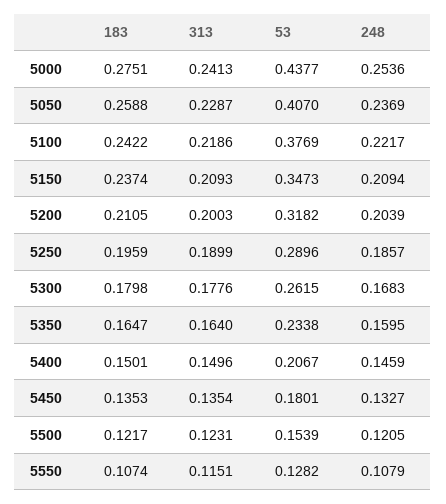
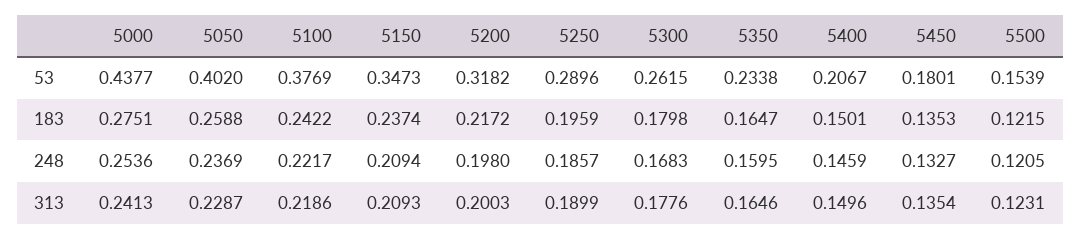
  {
    "183": {
      "5000": 0.2751,
      "5050": 0.2588,
      "5100": 0.2422,
      "5150": 0.2374,
-     "5200": 0.2105,
+     "5200": 0.2172,
      "5250": 0.1959,
      "5300": 0.1798,
      "5350": 0.1647,
      "5400": 0.1501,
      "5450": 0.1353,
-     "5500": 0.1217,
+     "5500": 0.1215
-     "5550": 0.1074
    },
    "313": {
      "5000": 0.2413,
      "5050": 0.2287,
      "5100": 0.2186,
      "5150": 0.2093,
      "5200": 0.2003,
      "5250": 0.1899,
      "5300": 0.1776,
-     "5350": 0.164,
+     "5350": 0.1646,
      "5400": 0.1496,
      "5450": 0.1354,
-     "5500": 0.1231,
+     "5500": 0.1231
-     "5550": 0.1151
    },
    "53": {
      "5000": 0.4377,
-     "5050": 0.407,
+     "5050": 0.402,
      "5100": 0.3769,
      "5150": 0.3473,
      "5200": 0.3182,
      "5250": 0.2896,
      "5300": 0.2615,
      "5350": 0.2338,
      "5400": 0.2067,
      "5450": 0.1801,
-     "5500": 0.1539,
+     "5500": 0.1539
-     "5550": 0.1282
    },
    "248": {
      "5000": 0.2536,
      "5050": 0.2369,
      "5100": 0.2217,
      "5150": 0.2094,
-     "5200": 0.2039,
+     "5200": 0.198,
      "5250": 0.1857,
      "5300": 0.1683,
      "5350": 0.1595,
      "5400": 0.1459,
      "5450": 0.1327,
-     "5500": 0.1205,
+     "5500": 0.1205
-     "5550": 0.1079
    }
  }

